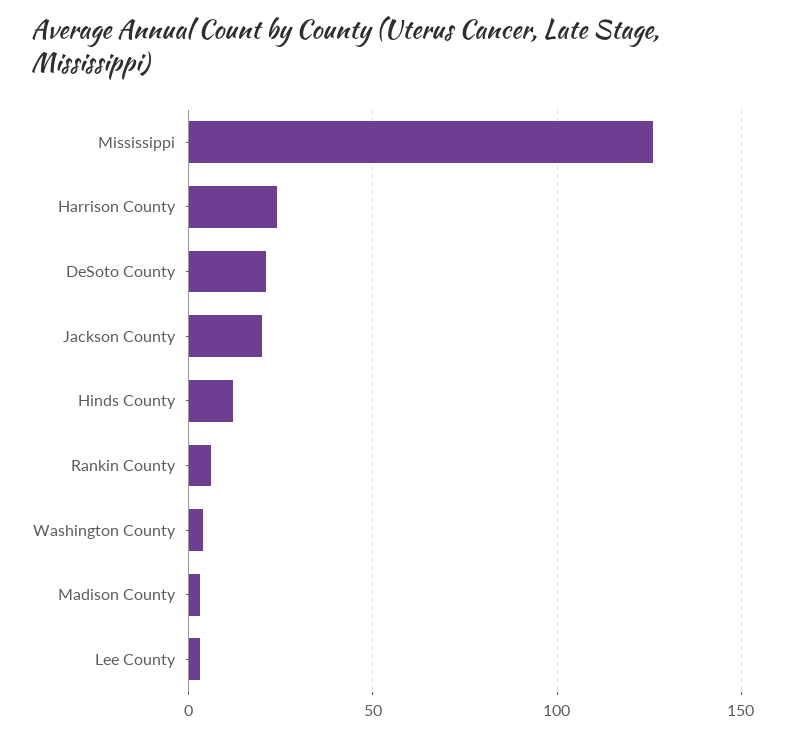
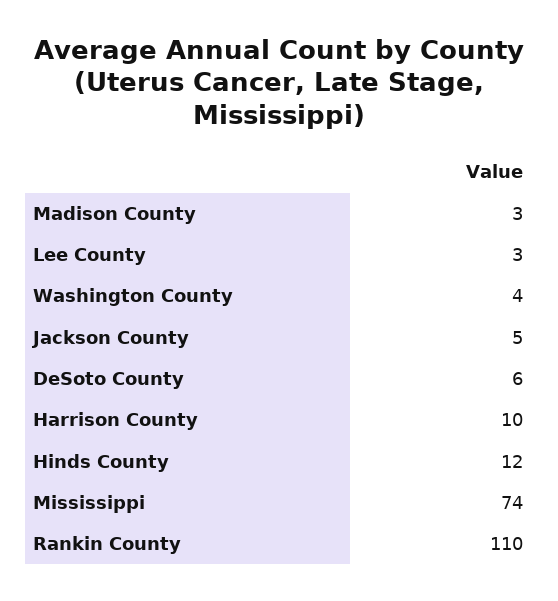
  {
-   "Mississippi": 125,
+   "Mississippi": 74,
-   "Harrison County": 25,
+   "Harrison County": 10,
-   "DeSoto County": 20,
+   "DeSoto County": 6,
-   "Jackson County": 20,
+   "Jackson County": 5,
    "Hinds County": 12,
-   "Rankin County": 5,
+   "Rankin County": 110,
    "Washington County": 4,
    "Madison County": 3,
    "Lee County": 3
  }

